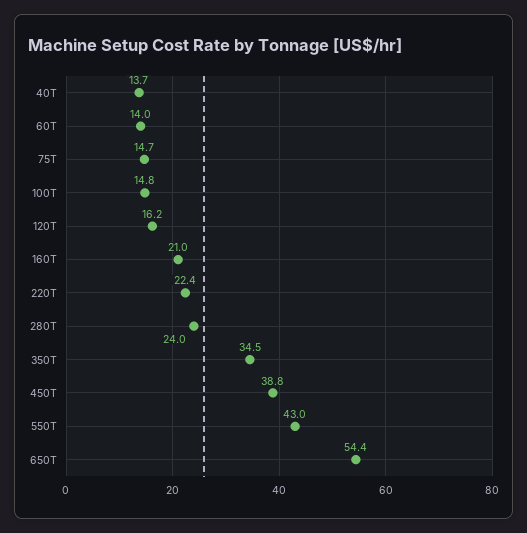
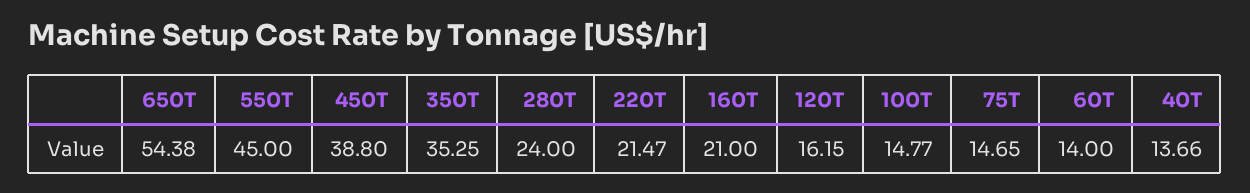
  {
    "40T": 13.66,
    "60T": 14,
    "75T": 14.65,
    "100T": 14.77,
    "120T": 16.15,
    "160T": 21,
-   "220T": 22.4,
+   "220T": 21.47,
    "280T": 24,
-   "350T": 34.5,
+   "350T": 35.25,
    "450T": 38.8,
-   "550T": 43,
+   "550T": 45,
    "650T": 54.38
  }

